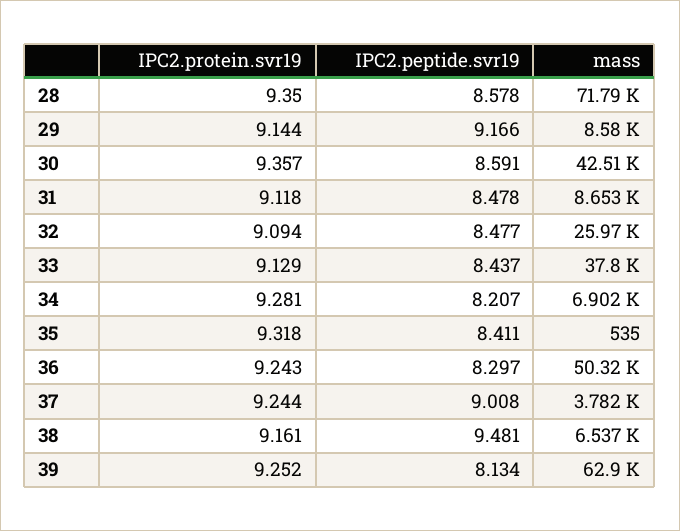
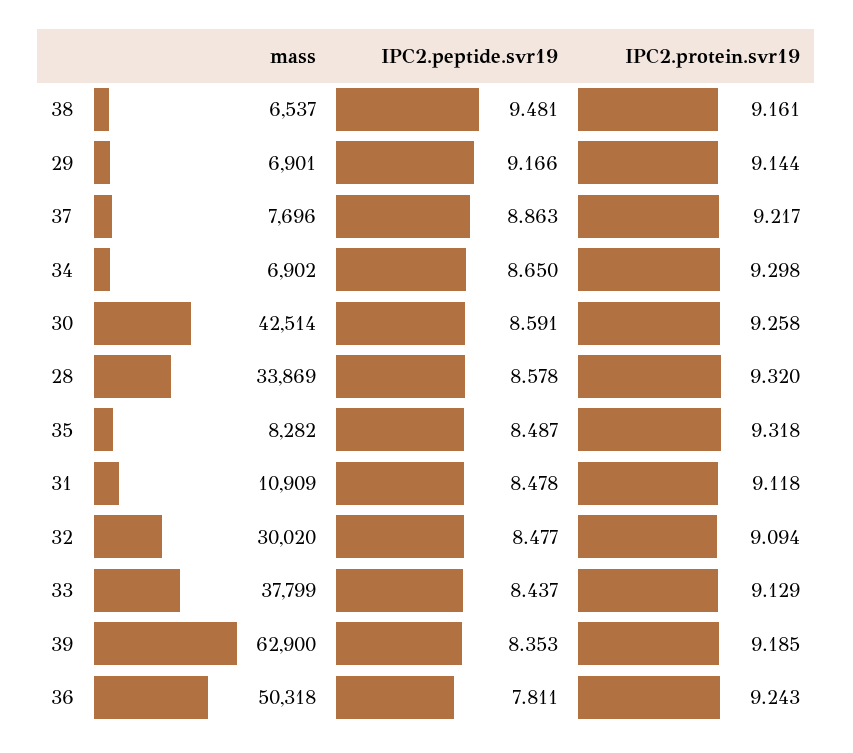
  {
    "IPC2.protein.svr19": {
-     "28": 9.35,
+     "28": 9.32,
      "29": 9.144,
-     "30": 9.357,
+     "30": 9.258,
      "31": 9.118,
      "32": 9.094,
      "33": 9.129,
-     "34": 9.281,
+     "34": 9.298,
      "35": 9.318,
      "36": 9.243,
-     "37": 9.244,
+     "37": 9.217,
      "38": 9.161,
-     "39": 9.252
+     "39": 9.185
    },
    "IPC2.peptide.svr19": {
      "28": 8.578,
      "29": 9.166,
      "30": 8.591,
      "31": 8.478,
      "32": 8.477,
      "33": 8.437,
-     "34": 8.207,
+     "34": 8.65,
-     "35": 8.411,
+     "35": 8.487,
-     "36": 8.297,
+     "36": 7.811,
-     "37": 9.008,
+     "37": 8.863,
      "38": 9.481,
-     "39": 8.134
+     "39": 8.353
    },
    "mass": {
-     "28": 71790,
+     "28": 33869,
-     "29": 8580,
+     "29": 6901,
      "30": 42514,
-     "31": 8653,
+     "31": 10909,
-     "32": 25970,
+     "32": 30020,
      "33": 37799,
      "34": 6902,
-     "35": 535,
+     "35": 8282,
      "36": 50318,
-     "37": 3782,
+     "37": 7696,
      "38": 6537,
      "39": 62900
    }
  }

